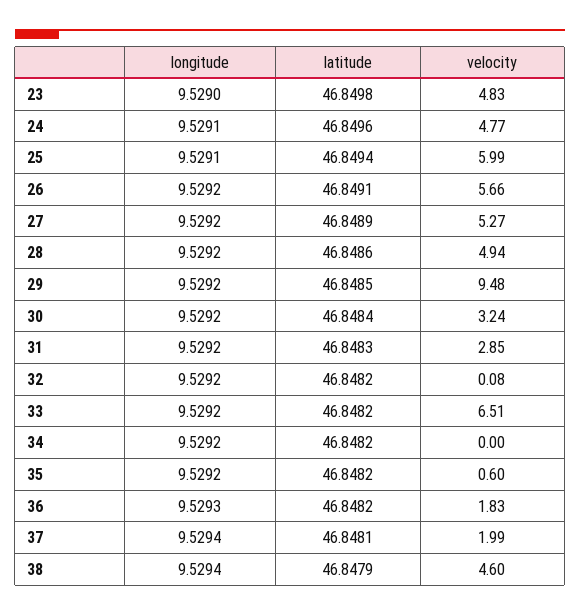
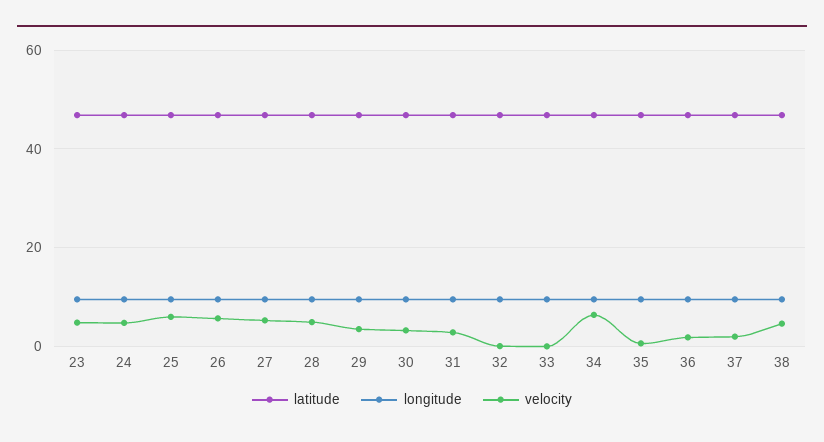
  {
    "longitude": {
      "23": 9.529,
      "24": 9.5291,
      "25": 9.5291,
      "26": 9.5292,
      "27": 9.5292,
      "28": 9.5292,
      "29": 9.5292,
      "30": 9.5292,
      "31": 9.5292,
      "32": 9.5292,
      "33": 9.5292,
      "34": 9.5292,
      "35": 9.5292,
      "36": 9.5293,
      "37": 9.5294,
      "38": 9.5294
    },
    "latitude": {
      "23": 46.8498,
      "24": 46.8496,
      "25": 46.8494,
      "26": 46.8491,
      "27": 46.8489,
      "28": 46.8486,
      "29": 46.8485,
      "30": 46.8484,
      "31": 46.8483,
      "32": 46.8482,
      "33": 46.8482,
      "34": 46.8482,
      "35": 46.8482,
      "36": 46.8482,
      "37": 46.8481,
      "38": 46.8479
    },
    "velocity": {
      "23": 4.83,
      "24": 4.77,
      "25": 5.99,
      "26": 5.66,
      "27": 5.27,
      "28": 4.94,
-     "29": 9.48,
+     "29": 4,
      "30": 3.24,
      "31": 2.85,
      "32": 0.08,
-     "33": 6.51,
+     "33": 0,
-     "34": 0,
+     "34": 6,
      "35": 0.6,
      "36": 1.83,
      "37": 1.99,
      "38": 4.6
    }
  }

